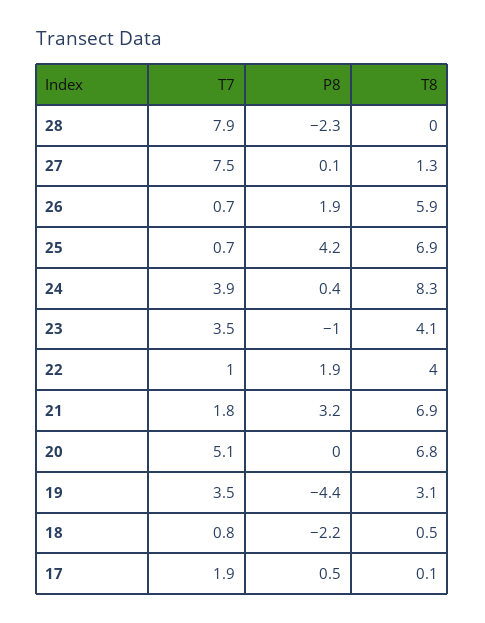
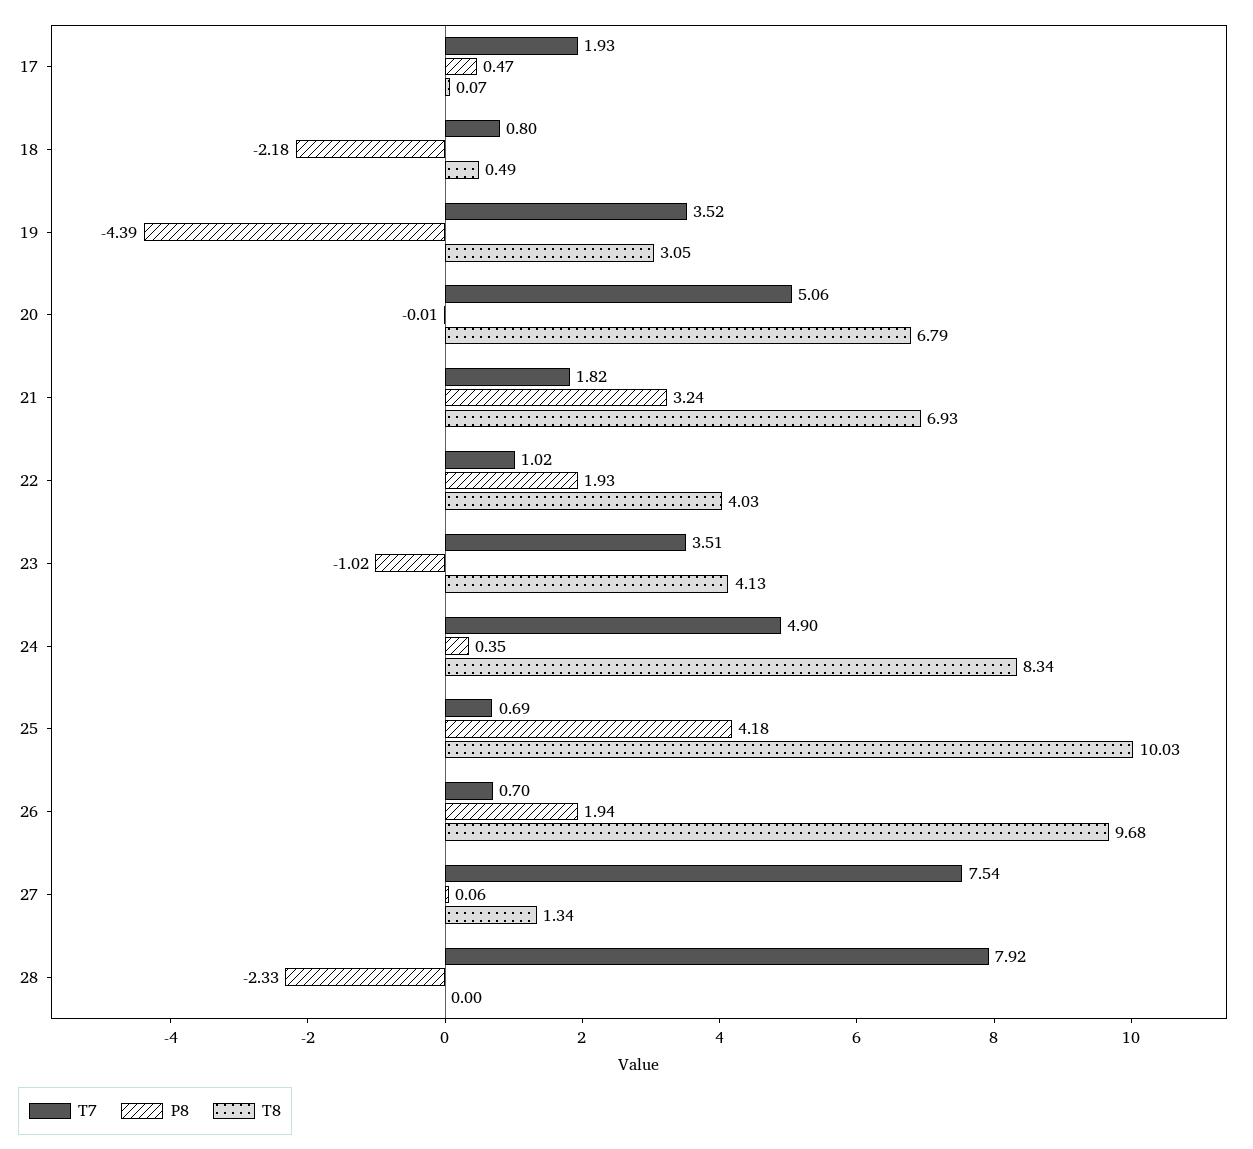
  {
    "T7": {
      "28": 7.92,
      "27": 7.54,
      "26": 0.7,
      "25": 0.69,
-     "24": 3.9,
+     "24": 4.9,
      "23": 3.51,
      "22": 1.02,
      "21": 1.82,
      "20": 5.06,
      "19": 3.52,
      "18": 0.8,
      "17": 1.93
    },
    "P8": {
      "28": -2.33,
      "27": 0.06,
      "26": 1.94,
      "25": 4.18,
      "24": 0.35,
      "23": -1.02,
      "22": 1.93,
      "21": 3.24,
      "20": -0.01,
      "19": -4.39,
      "18": -2.18,
      "17": 0.47
    },
    "T8": {
      "28": 0,
      "27": 1.34,
-     "26": 5.9,
+     "26": 9.68,
-     "25": 6.9,
+     "25": 10.03,
      "24": 8.34,
      "23": 4.13,
      "22": 4.03,
      "21": 6.93,
      "20": 6.79,
      "19": 3.05,
      "18": 0.49,
      "17": 0.07
    }
  }

